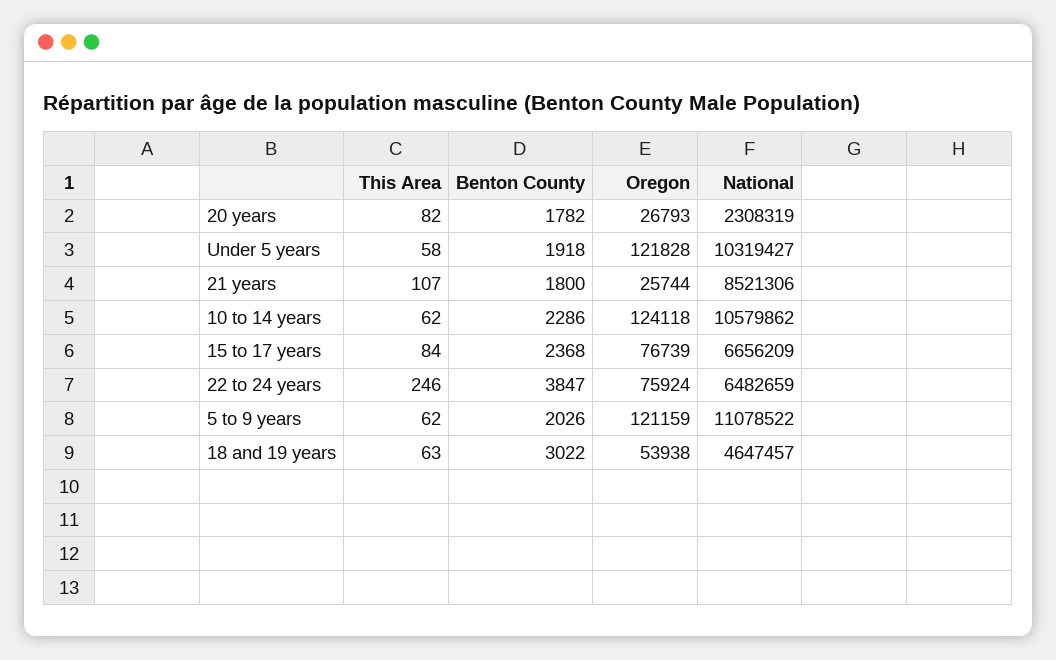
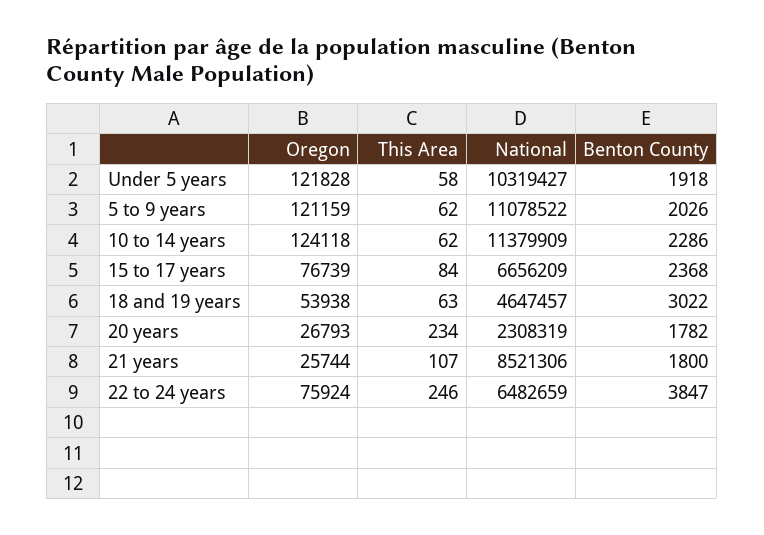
  {
    "This Area": {
-     "20 years": 82,
+     "20 years": 234,
      "Under 5 years": 58,
      "21 years": 107,
      "10 to 14 years": 62,
      "15 to 17 years": 84,
      "22 to 24 years": 246,
      "5 to 9 years": 62,
      "18 and 19 years": 63
    },
    "Benton County": {
      "20 years": 1782,
      "Under 5 years": 1918,
      "21 years": 1800,
      "10 to 14 years": 2286,
      "15 to 17 years": 2368,
      "22 to 24 years": 3847,
      "5 to 9 years": 2026,
      "18 and 19 years": 3022
    },
    "Oregon": {
      "20 years": 26793,
      "Under 5 years": 121828,
      "21 years": 25744,
      "10 to 14 years": 124118,
      "15 to 17 years": 76739,
      "22 to 24 years": 75924,
      "5 to 9 years": 121159,
      "18 and 19 years": 53938
    },
    "National": {
      "20 years": 2308319,
      "Under 5 years": 10319427,
      "21 years": 8521306,
-     "10 to 14 years": 10579862,
+     "10 to 14 years": 11379909,
      "15 to 17 years": 6656209,
      "22 to 24 years": 6482659,
      "5 to 9 years": 11078522,
      "18 and 19 years": 4647457
    }
  }

